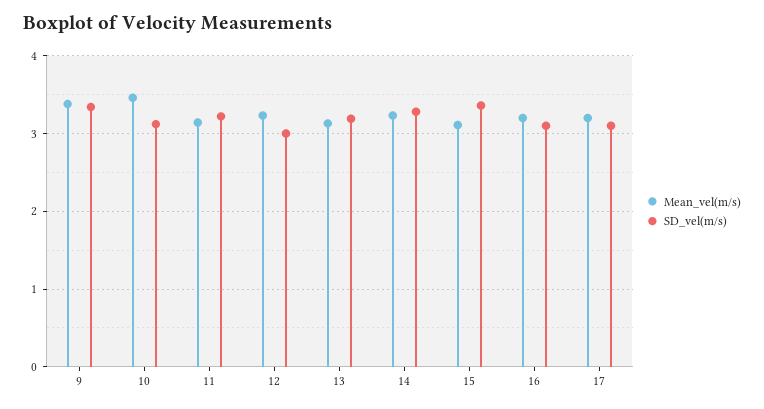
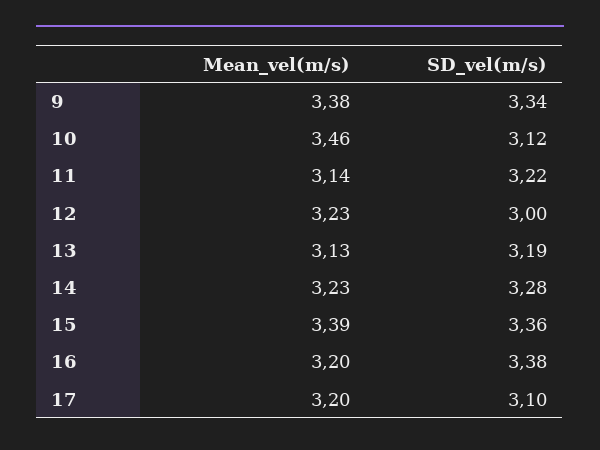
  {
    "Mean_vel(m/s)": {
      "9": 3.38,
      "10": 3.46,
      "11": 3.14,
      "12": 3.23,
      "13": 3.13,
      "14": 3.23,
-     "15": 3.1,
+     "15": 3.39,
      "16": 3.2,
      "17": 3.2
    },
    "SD_vel(m/s)": {
      "9": 3.34,
      "10": 3.12,
      "11": 3.22,
      "12": 3,
      "13": 3.19,
      "14": 3.28,
      "15": 3.36,
-     "16": 3.1,
+     "16": 3.38,
      "17": 3.1
    }
  }

